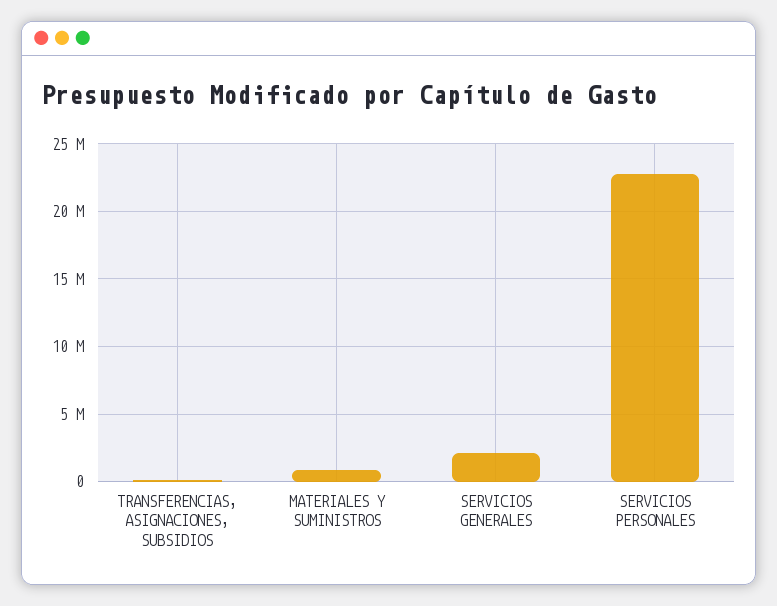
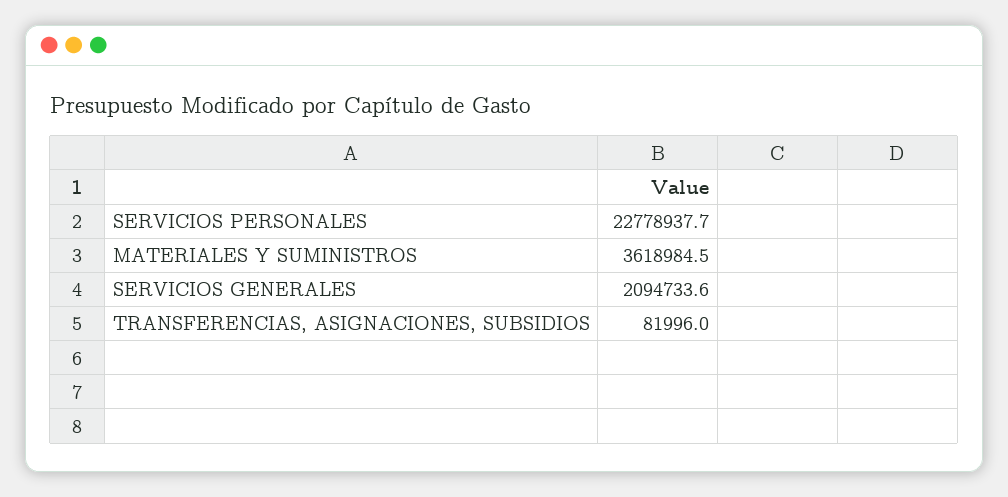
  {
    "TRANSFERENCIAS, ASIGNACIONES, SUBSIDIOS": 81996,
-   "MATERIALES Y SUMINISTROS": 1000000,
+   "MATERIALES Y SUMINISTROS": 3618984.5,
    "SERVICIOS GENERALES": 2094733.6,
    "SERVICIOS PERSONALES": 22778937.7
  }

